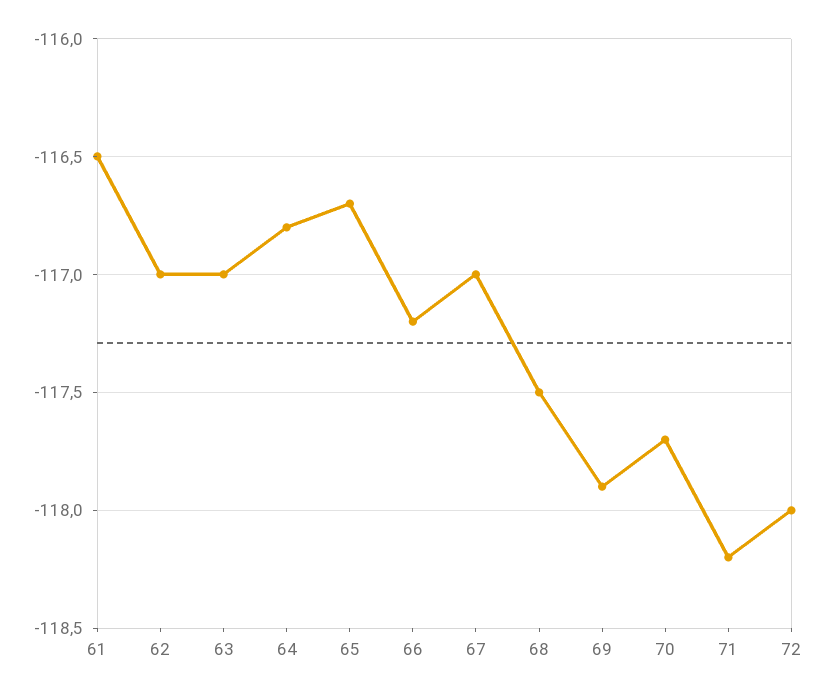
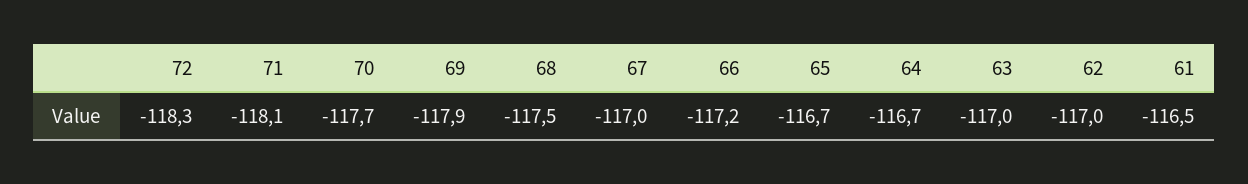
  {
    "61": -116.5,
    "62": -117,
    "63": -117,
-   "64": -116.8,
+   "64": -116.7,
    "65": -116.7,
    "66": -117.2,
    "67": -117,
    "68": -117.5,
    "69": -117.9,
    "70": -117.7,
-   "71": -118.2,
+   "71": -118.1,
-   "72": -118
+   "72": -118.3
  }

